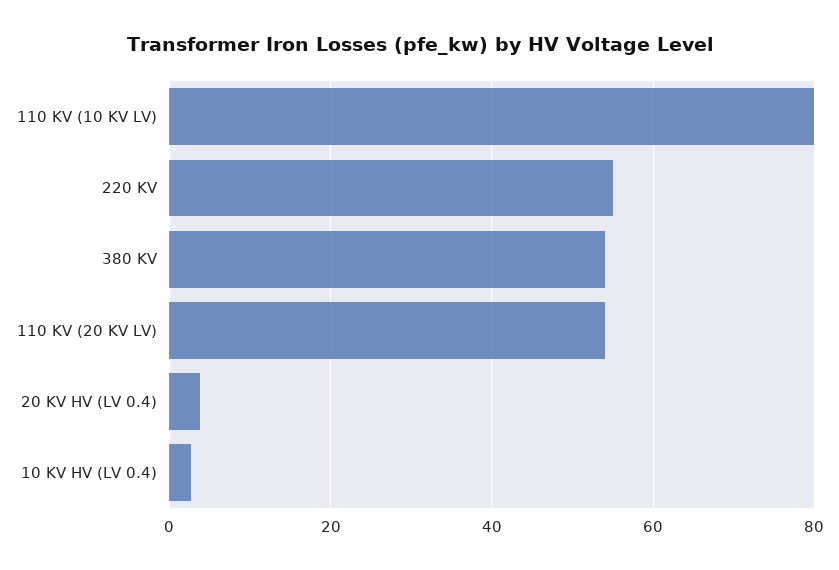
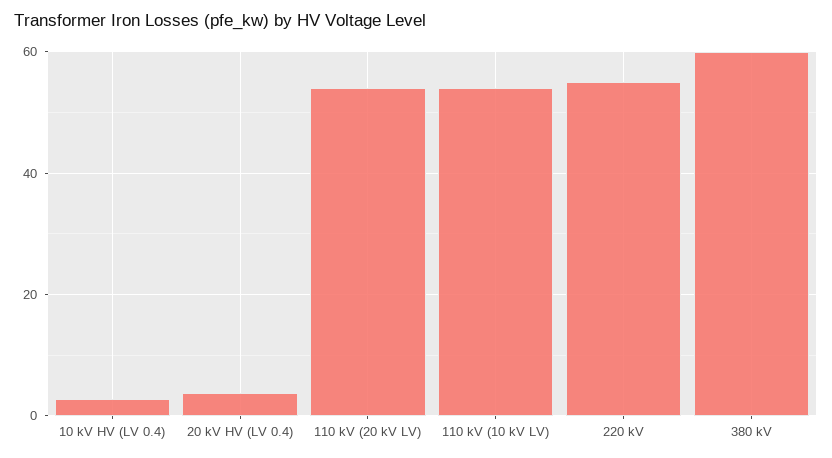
  {
-   "110 KV (10 KV LV)": 80,
+   "110 KV (10 KV LV)": 54,
    "220 KV": 56,
-   "380 KV": 54,
+   "380 KV": 60,
    "110 KV (20 KV LV)": 54,
    "20 KV HV (LV 0.4)": 4,
    "10 KV HV (LV 0.4)": 2
  }

